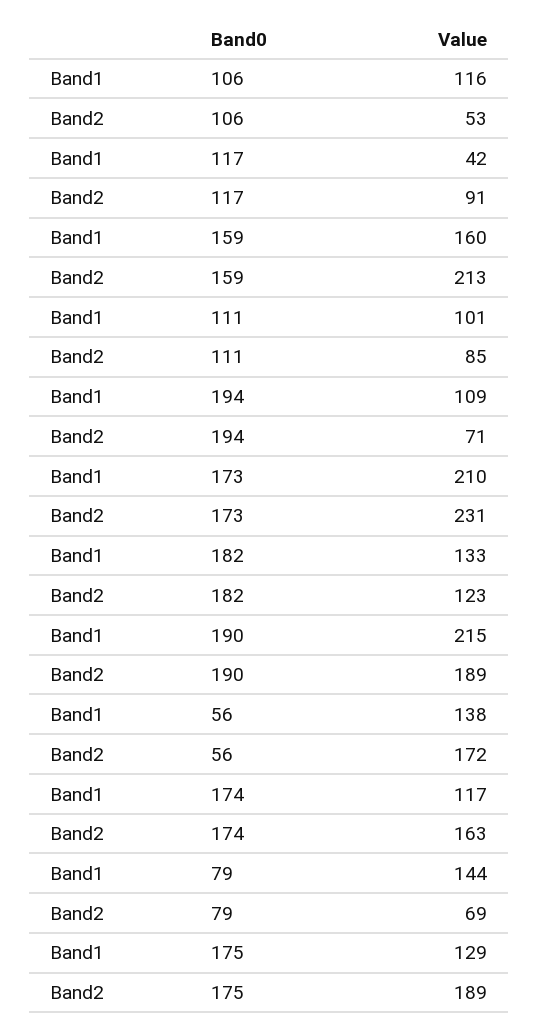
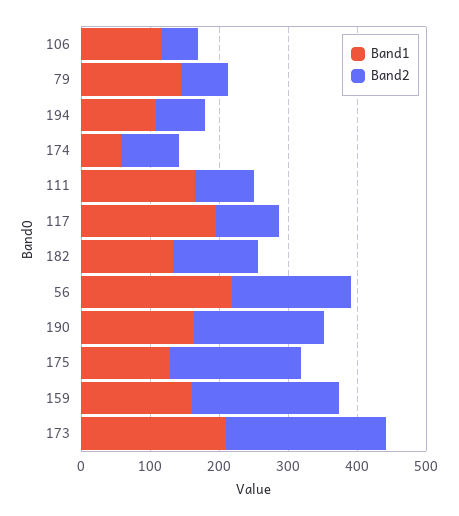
  {
    "Band1": {
      "106": 116,
-     "117": 42,
+     "117": 200,
      "159": 160,
-     "111": 101,
+     "111": 160,
      "194": 109,
      "173": 210,
      "182": 133,
-     "190": 215,
+     "190": 160,
-     "56": 138,
+     "56": 220,
-     "174": 117,
+     "174": 60,
      "79": 144,
      "175": 129
    },
    "Band2": {
      "106": 53,
      "117": 91,
      "159": 213,
      "111": 85,
      "194": 71,
      "173": 231,
      "182": 123,
      "190": 189,
      "56": 172,
-     "174": 163,
+     "174": 80,
      "79": 69,
      "175": 189
    }
  }

